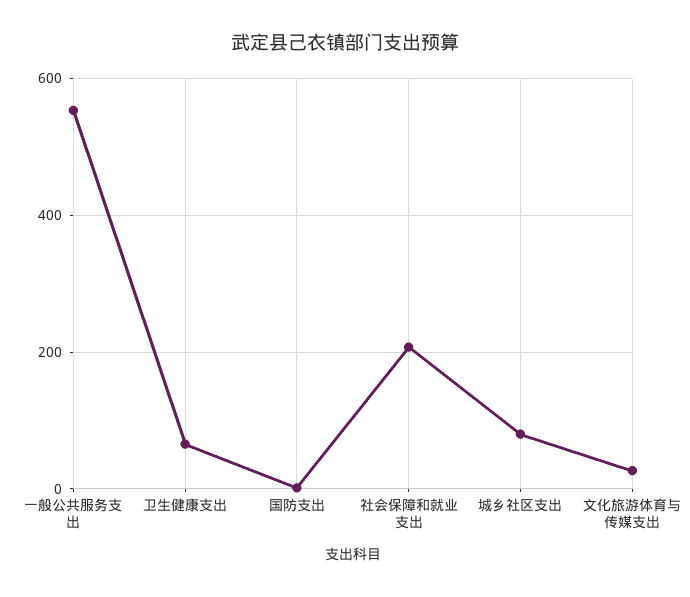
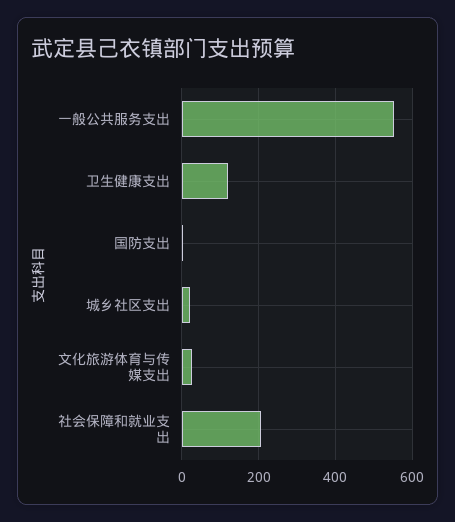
  {
    "一般公共服务支出": 560,
-   "卫生健康支出": 60,
+   "卫生健康支出": 120,
    "国防支出": 0,
    "社会保障和就业支出": 200,
-   "城乡社区支出": 80,
+   "城乡社区支出": 20,
    "文化旅游体育与传媒支出": 20
  }

